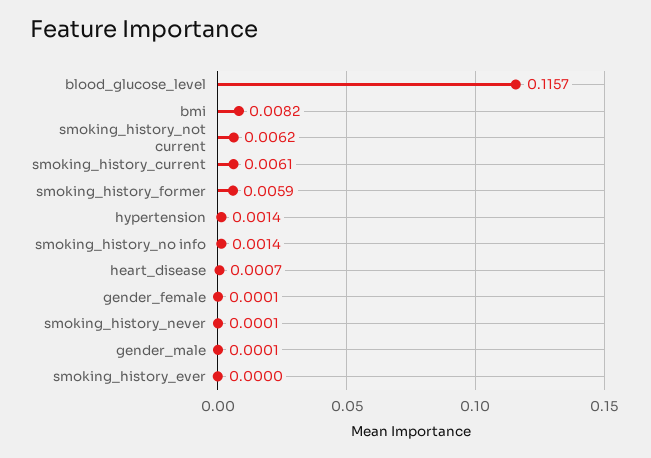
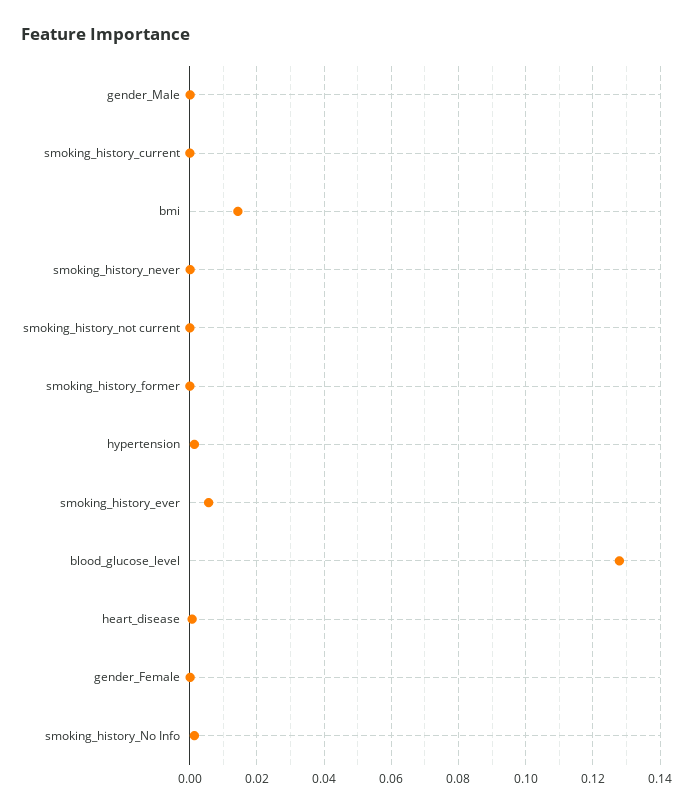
  {
-   "blood_glucose_level": 0.1157,
+   "blood_glucose_level": 0.128,
-   "bmi": 0.0082,
+   "bmi": 0.014,
-   "smoking_history_not current": 0.0062,
+   "smoking_history_not current": 0,
-   "smoking_history_current": 0.0061,
+   "smoking_history_current": 0,
-   "smoking_history_former": 0.0059,
+   "smoking_history_former": 0,
    "hypertension": 0.0014,
    "smoking_history_no info": 0.0014,
    "heart_disease": 0.0007,
    "gender_female": 0.0001,
    "smoking_history_never": 0.0001,
    "gender_male": 0.0001,
-   "smoking_history_ever": 0
+   "smoking_history_ever": 0.006
  }

